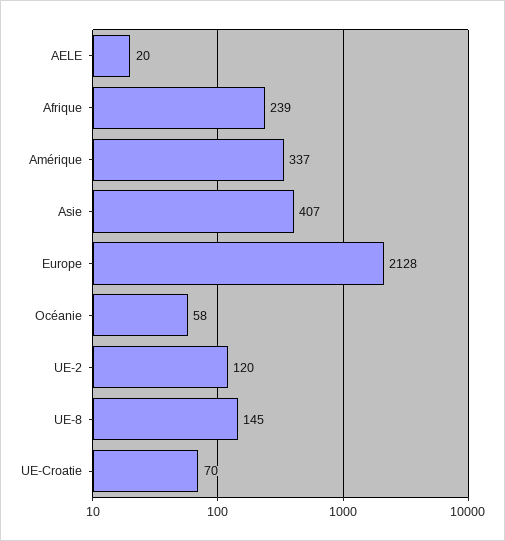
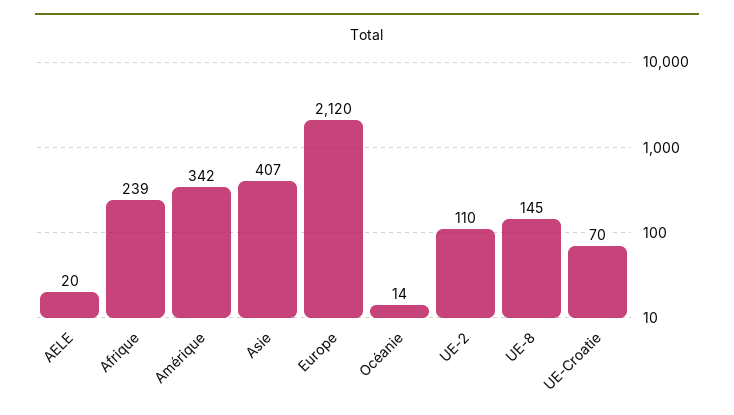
  {
    "AELE": 20,
    "Afrique": 239,
-   "Amérique": 337,
+   "Amérique": 342,
    "Asie": 407,
-   "Europe": 2128,
+   "Europe": 2120,
-   "Océanie": 58,
+   "Océanie": 14,
-   "UE-2": 120,
+   "UE-2": 110,
    "UE-8": 145,
    "UE-Croatie": 70
  }

